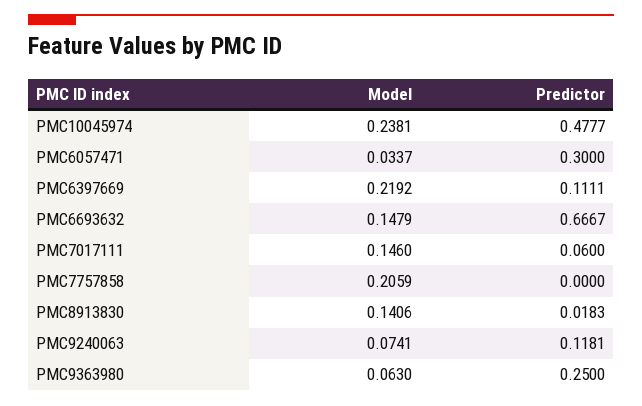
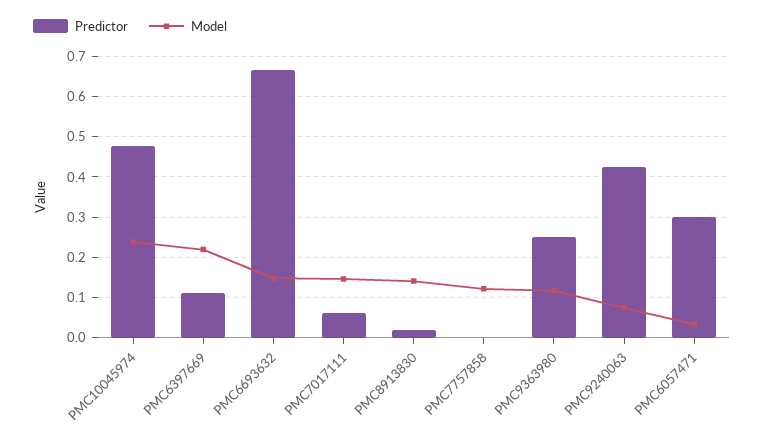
  {
    "Model": {
      "PMC10045974": 0.2381,
      "PMC6057471": 0.0337,
      "PMC6397669": 0.2192,
      "PMC6693632": 0.1479,
      "PMC7017111": 0.146,
-     "PMC7757858": 0.2059,
+     "PMC7757858": 0.12,
      "PMC8913830": 0.1406,
      "PMC9240063": 0.0741,
-     "PMC9363980": 0.063
+     "PMC9363980": 0.12
    },
    "Predictor": {
      "PMC10045974": 0.4777,
      "PMC6057471": 0.3,
      "PMC6397669": 0.1111,
      "PMC6693632": 0.6667,
      "PMC7017111": 0.06,
      "PMC7757858": 0,
      "PMC8913830": 0.0183,
-     "PMC9240063": 0.1181,
+     "PMC9240063": 0.42,
      "PMC9363980": 0.25
    }
  }

